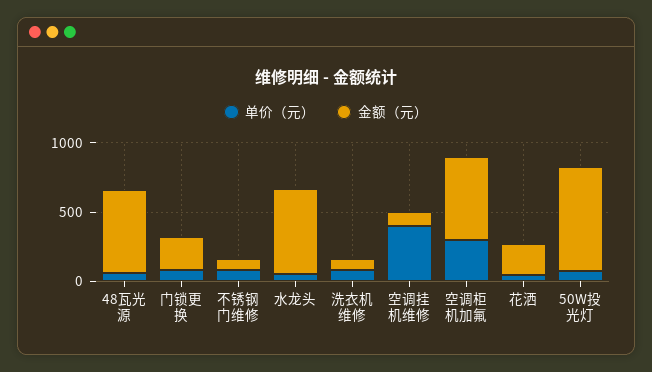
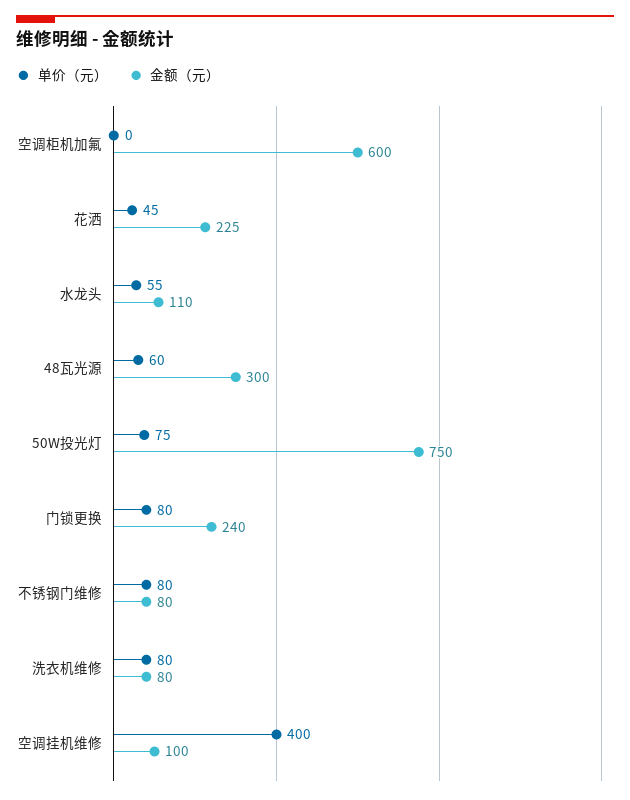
  {
    "单价（元）": {
      "48瓦光源": 60,
      "门锁更换": 80,
      "不锈钢门维修": 80,
      "水龙头": 55,
      "洗衣机维修": 80,
      "空调挂机维修": 400,
-     "空调柜机加氟": 300,
+     "空调柜机加氟": 0,
      "花洒": 45,
      "50W投光灯": 75
    },
    "金额（元）": {
-     "48瓦光源": 600,
+     "48瓦光源": 300,
      "门锁更换": 240,
      "不锈钢门维修": 80,
-     "水龙头": 600,
+     "水龙头": 110,
      "洗衣机维修": 80,
      "空调挂机维修": 100,
      "空调柜机加氟": 600,
      "花洒": 225,
      "50W投光灯": 750
    }
  }

